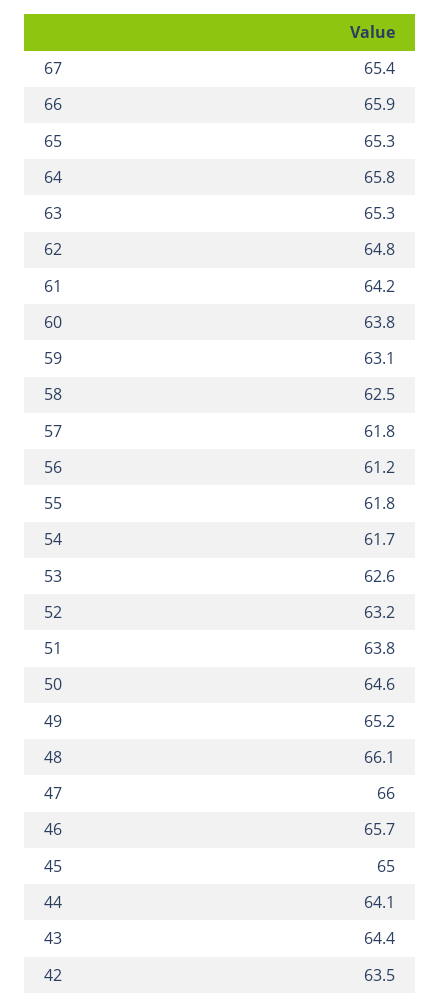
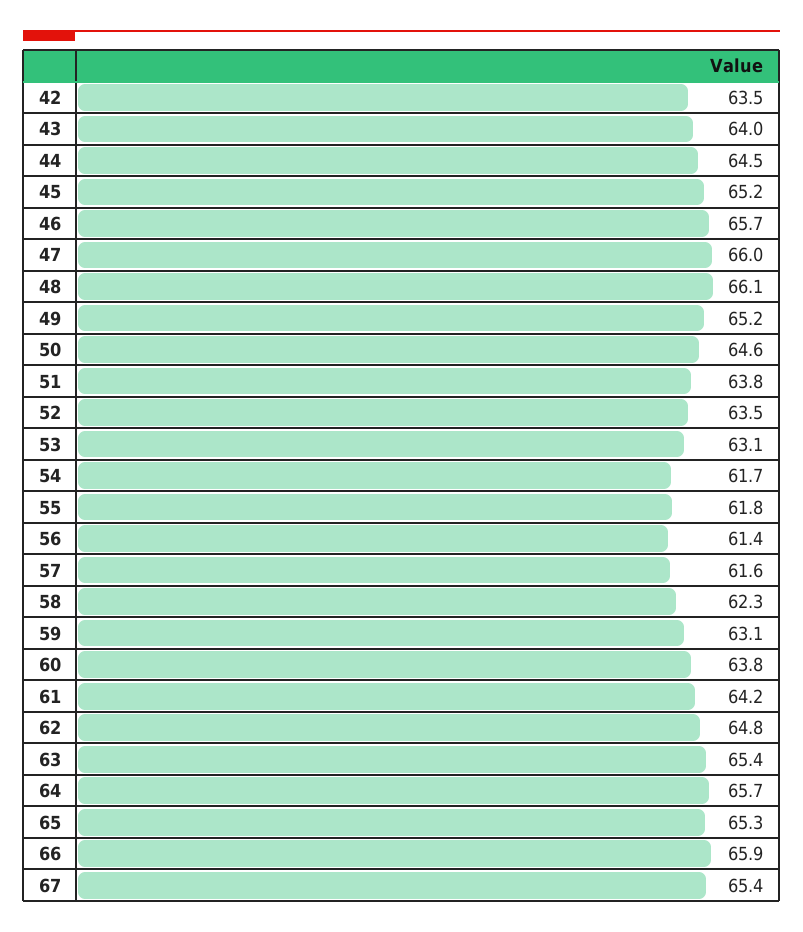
  {
    "67": 65.4,
    "66": 65.9,
    "65": 65.3,
-   "64": 65.8,
+   "64": 65.7,
-   "63": 65.3,
+   "63": 65.4,
    "62": 64.8,
    "61": 64.2,
    "60": 63.8,
    "59": 63.1,
-   "58": 62.5,
+   "58": 62.3,
-   "57": 61.8,
+   "57": 61.6,
-   "56": 61.2,
+   "56": 61.4,
    "55": 61.8,
    "54": 61.7,
-   "53": 62.6,
+   "53": 63.1,
-   "52": 63.2,
+   "52": 63.5,
    "51": 63.8,
    "50": 64.6,
    "49": 65.2,
    "48": 66.1,
    "47": 66,
    "46": 65.7,
-   "45": 65,
+   "45": 65.2,
-   "44": 64.1,
+   "44": 64.5,
-   "43": 64.4,
+   "43": 64,
    "42": 63.5
  }

